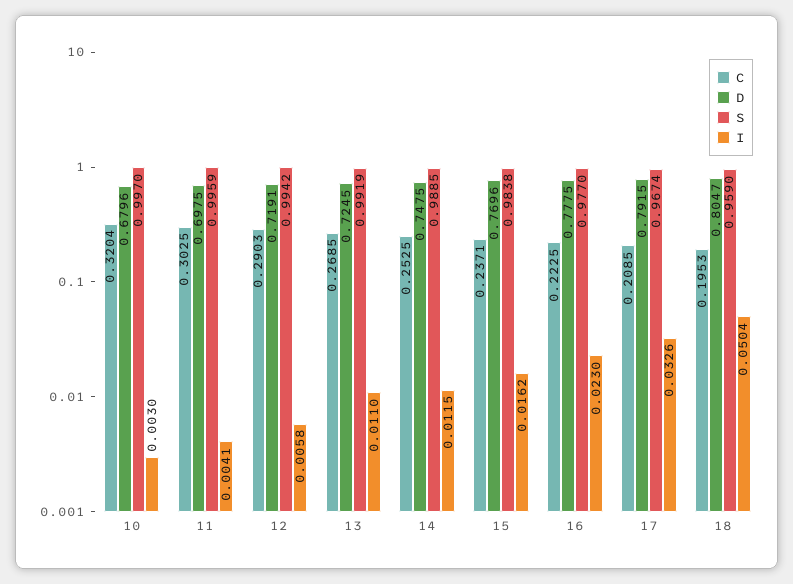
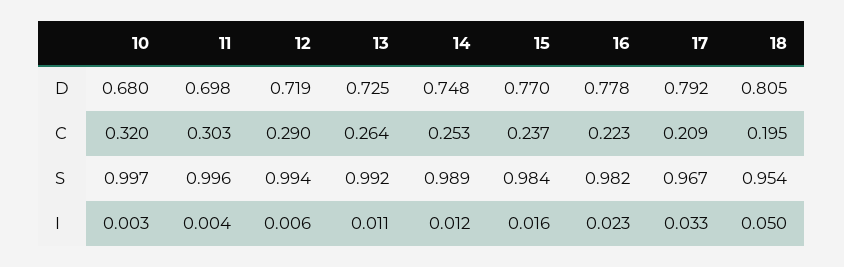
  {
    "C": {
      "10": 0.3204,
      "11": 0.3025,
      "12": 0.2903,
-     "13": 0.2685,
+     "13": 0.264,
      "14": 0.2525,
      "15": 0.2371,
      "16": 0.2225,
      "17": 0.2085,
      "18": 0.1953
    },
    "D": {
      "10": 0.6796,
      "11": 0.6975,
      "12": 0.7191,
      "13": 0.7245,
      "14": 0.7475,
      "15": 0.7696,
      "16": 0.7775,
      "17": 0.7915,
      "18": 0.8047
    },
    "S": {
      "10": 0.997,
      "11": 0.9959,
      "12": 0.9942,
      "13": 0.9919,
      "14": 0.9885,
      "15": 0.9838,
-     "16": 0.977,
+     "16": 0.982,
      "17": 0.9674,
-     "18": 0.959
+     "18": 0.954
    },
    "I": {
      "10": 0.003,
      "11": 0.0041,
      "12": 0.0058,
      "13": 0.011,
      "14": 0.0115,
      "15": 0.0162,
      "16": 0.023,
      "17": 0.0326,
      "18": 0.0504
    }
  }

